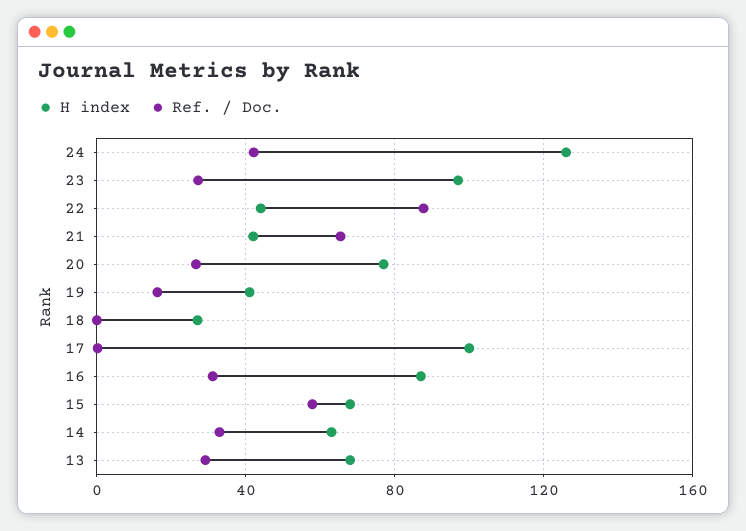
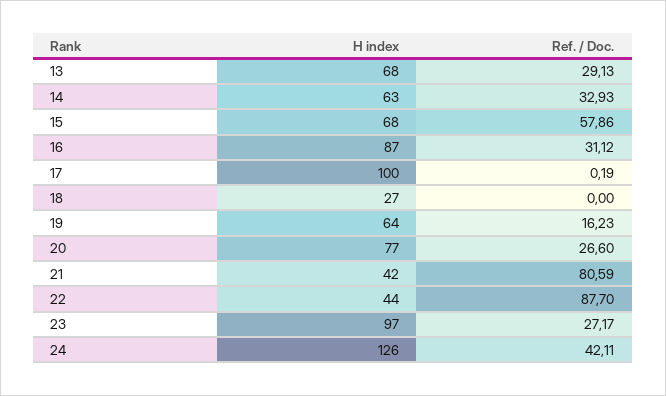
  {
    "H index": {
      "24": 126,
      "23": 97,
      "22": 44,
      "21": 42,
      "20": 77,
-     "19": 40,
+     "19": 64,
      "18": 27,
      "17": 100,
      "16": 87,
      "15": 68,
      "14": 63,
      "13": 68
    },
    "Ref. / Doc.": {
      "24": 42.11,
      "23": 27.17,
      "22": 87.7,
-     "21": 65,
+     "21": 80.59,
      "20": 26.6,
      "19": 16.23,
      "18": 0,
      "17": 0.19,
      "16": 31.12,
      "15": 57.86,
      "14": 32.93,
      "13": 29.13
    }
  }

